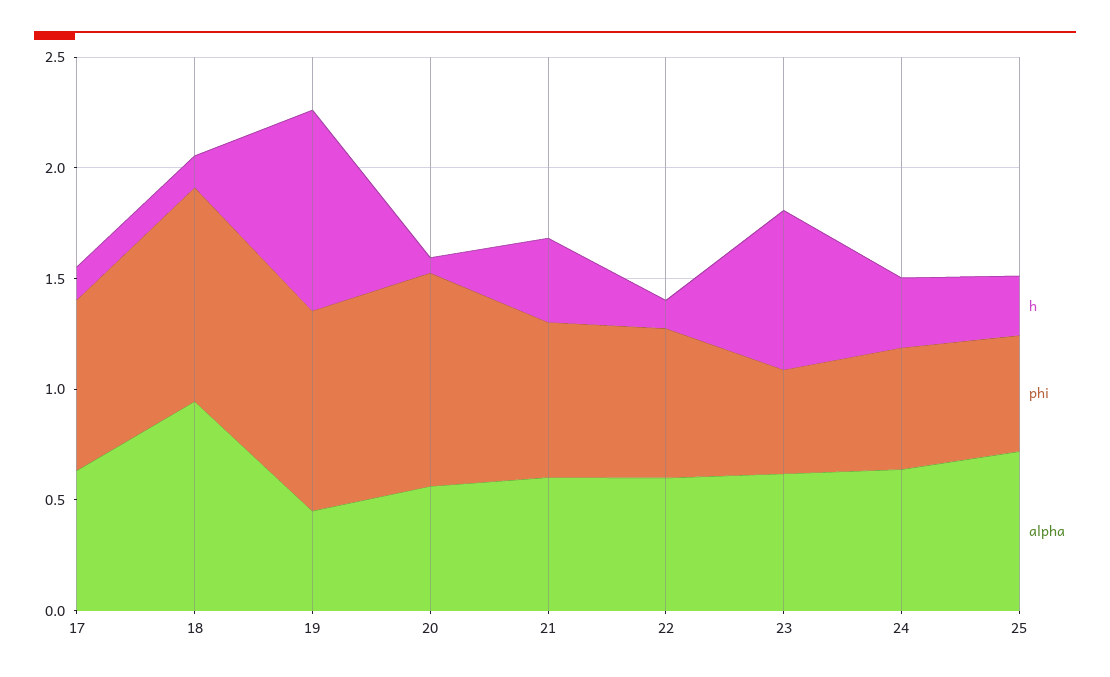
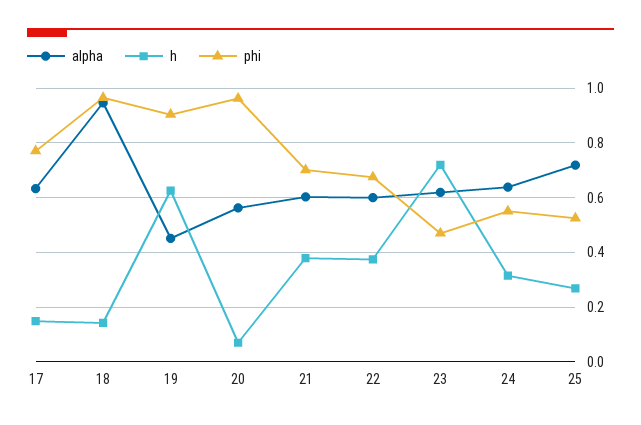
  {
    "h": {
      "17": 0.15,
      "18": 0.15,
-     "19": 0.9,
+     "19": 0.625,
      "20": 0.075,
      "21": 0.375,
-     "22": 0.1,
+     "22": 0.375,
      "23": 0.725,
      "24": 0.325,
      "25": 0.275
    },
    "phi": {
      "17": 0.775,
      "18": 0.975,
      "19": 0.9,
      "20": 0.975,
      "21": 0.7,
      "22": 0.675,
      "23": 0.475,
      "24": 0.55,
      "25": 0.525
    },
    "alpha": {
      "17": 0.625,
      "18": 0.95,
      "19": 0.45,
      "20": 0.575,
      "21": 0.6,
      "22": 0.6,
      "23": 0.625,
      "24": 0.65,
      "25": 0.725
    }
  }

